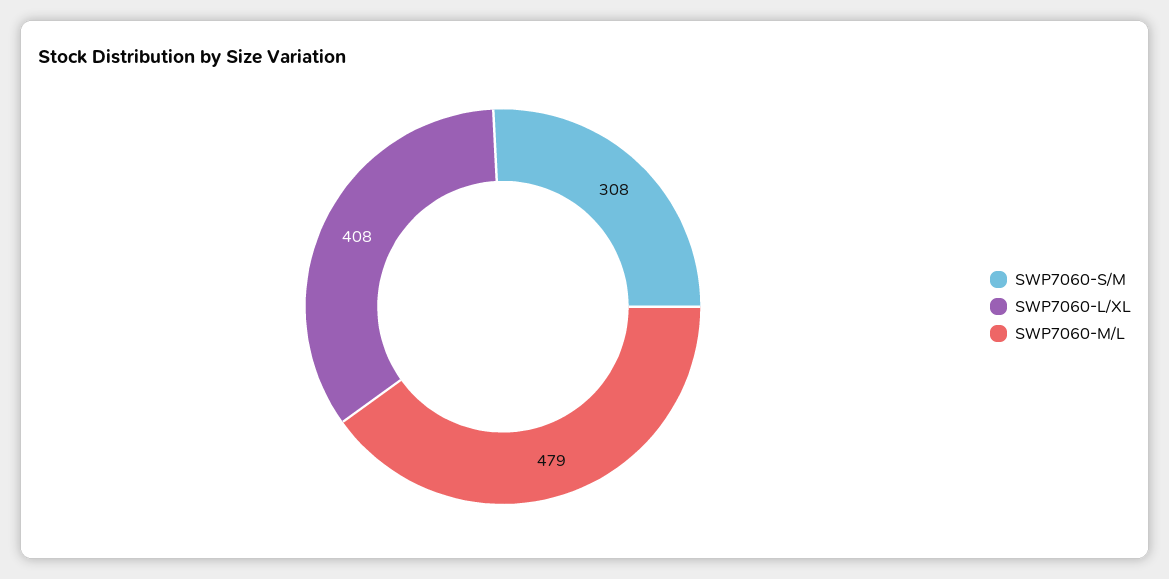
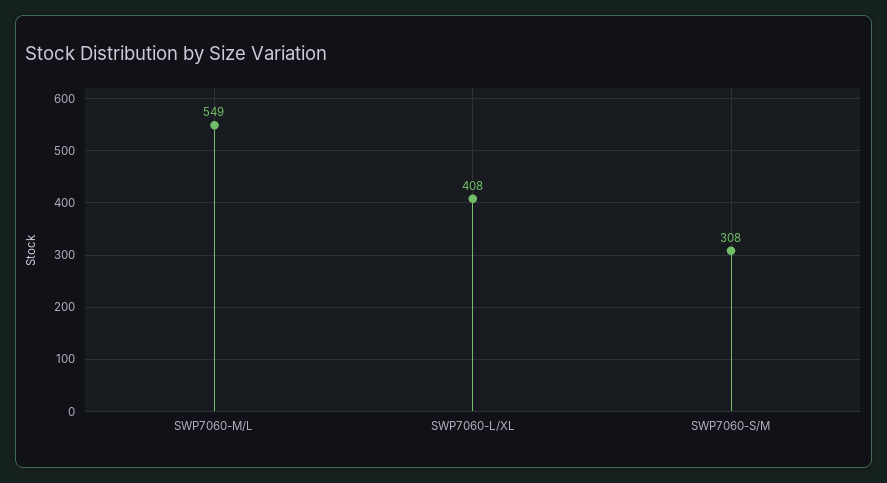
  {
    "SWP7060-S/M": 308,
    "SWP7060-L/XL": 408,
-   "SWP7060-M/L": 479
+   "SWP7060-M/L": 549
  }

